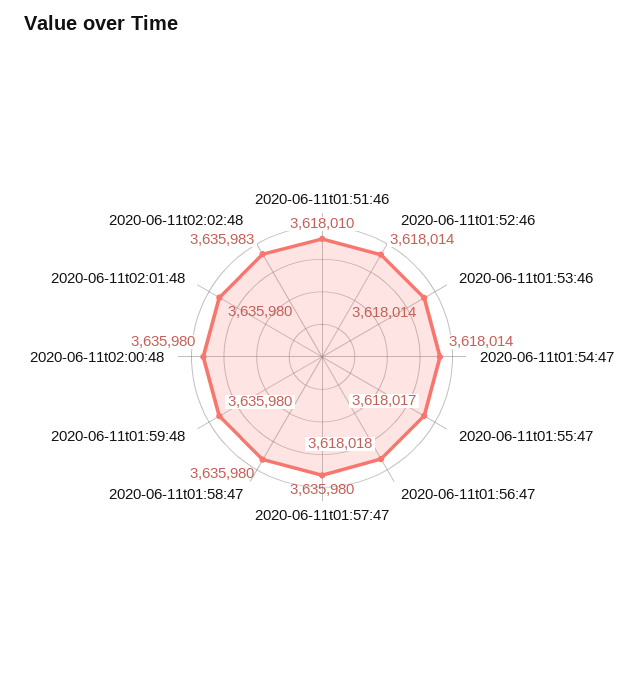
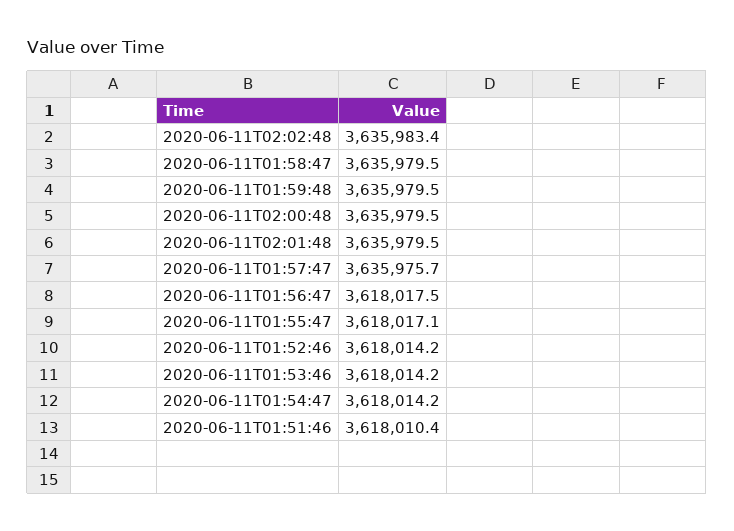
  {
    "2020-06-11t01:51:46": 3618010.4,
    "2020-06-11t01:52:46": 3618014.2,
    "2020-06-11t01:53:46": 3618014.2,
    "2020-06-11t01:54:47": 3618014.2,
    "2020-06-11t01:55:47": 3618017.1,
    "2020-06-11t01:56:47": 3618017.5,
-   "2020-06-11t01:57:47": 3635980,
+   "2020-06-11t01:57:47": 3635975.7,
    "2020-06-11t01:58:47": 3635979.5,
    "2020-06-11t01:59:48": 3635979.5,
    "2020-06-11t02:00:48": 3635979.5,
    "2020-06-11t02:01:48": 3635979.5,
    "2020-06-11t02:02:48": 3635983.4
  }

